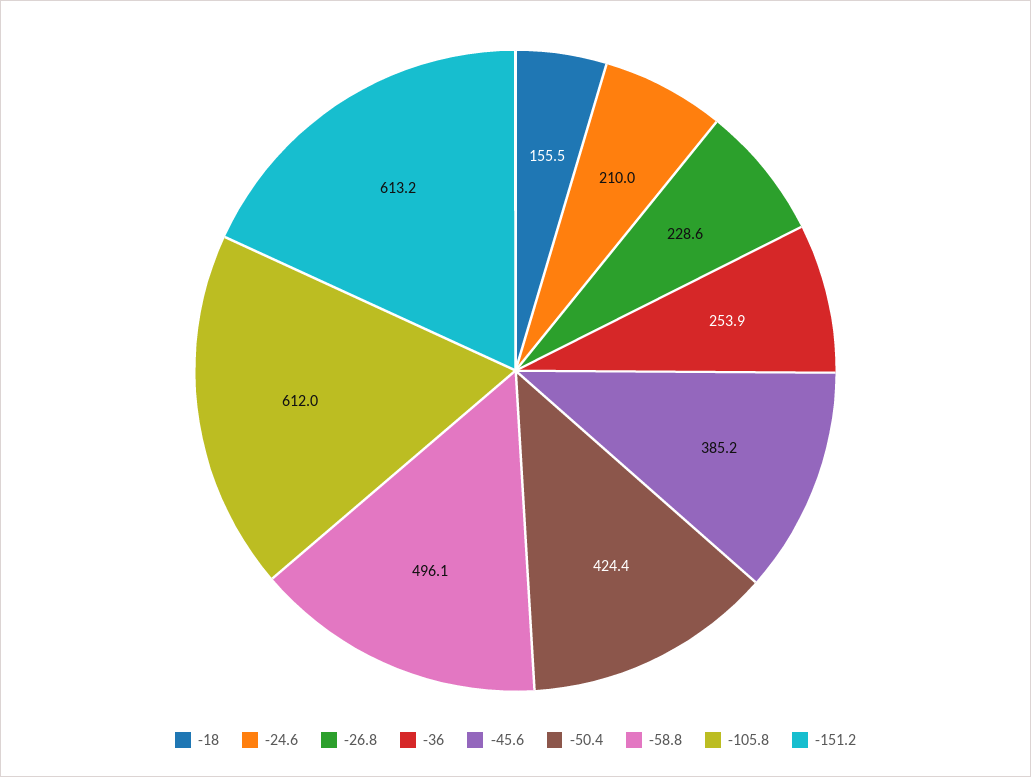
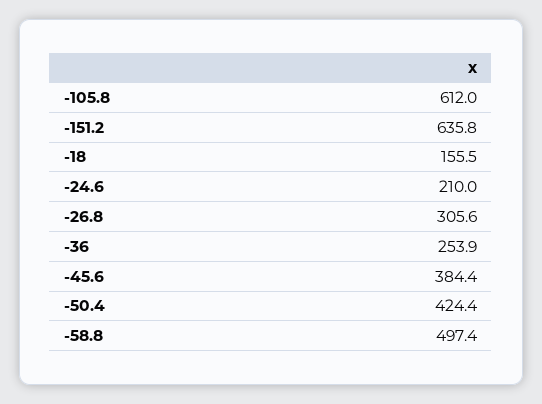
  {
    "-18": 155.5,
    "-24.6": 210,
-   "-26.8": 228.6,
+   "-26.8": 305.6,
    "-36": 253.9,
-   "-45.6": 385.2,
+   "-45.6": 384.4,
    "-50.4": 424.4,
-   "-58.8": 496.1,
+   "-58.8": 497.4,
    "-105.8": 612,
-   "-151.2": 613.2
+   "-151.2": 635.8
  }

